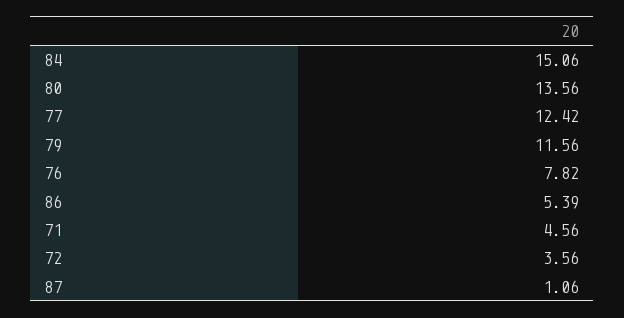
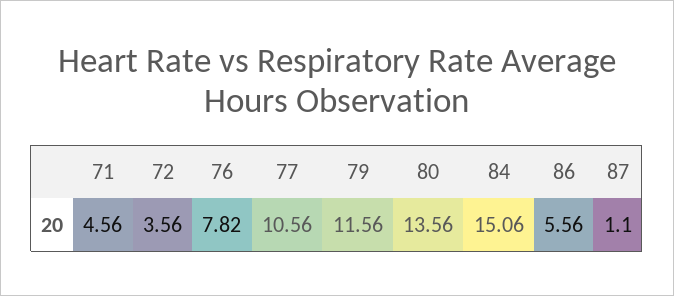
  {
    "84": 15.06,
    "80": 13.56,
-   "77": 12.42,
+   "77": 10.56,
    "79": 11.56,
    "76": 7.82,
-   "86": 5.39,
+   "86": 5.56,
    "71": 4.56,
    "72": 3.56,
-   "87": 1.06
+   "87": 1.1
  }

